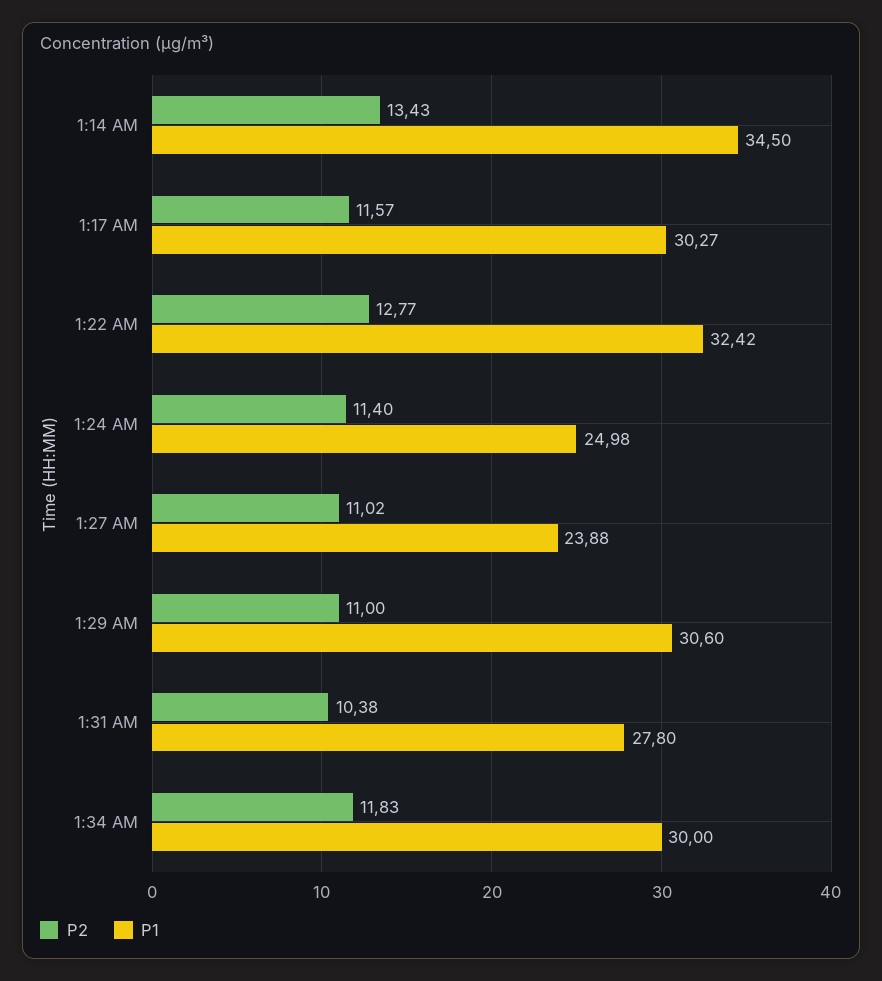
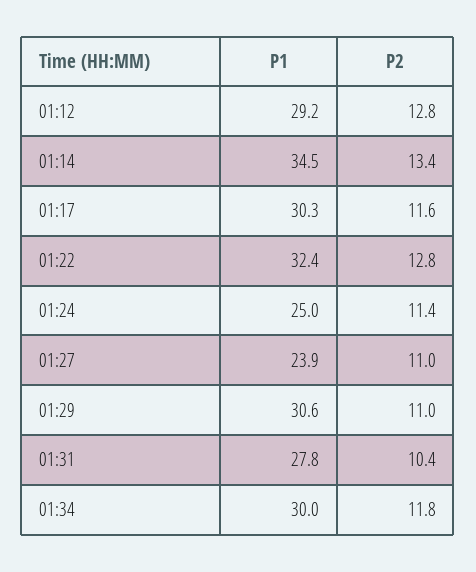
  {
    "P2": {
      "1:14 AM": 13.43,
      "1:17 AM": 11.57,
      "1:22 AM": 12.77,
      "1:24 AM": 11.4,
      "1:27 AM": 11.02,
      "1:29 AM": 11,
      "1:31 AM": 10.38,
-     "1:34 AM": 11.83
+     "1:34 AM": 11.83,
+     "01:12": 12.8
    },
    "P1": {
      "1:14 AM": 34.5,
      "1:17 AM": 30.27,
      "1:22 AM": 32.42,
      "1:24 AM": 24.98,
      "1:27 AM": 23.88,
      "1:29 AM": 30.6,
      "1:31 AM": 27.8,
-     "1:34 AM": 30
+     "1:34 AM": 30,
+     "01:12": 29.2
    }
  }

